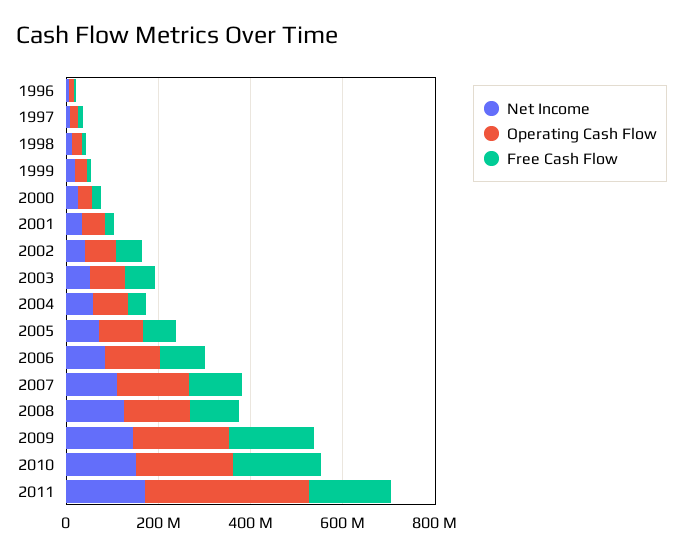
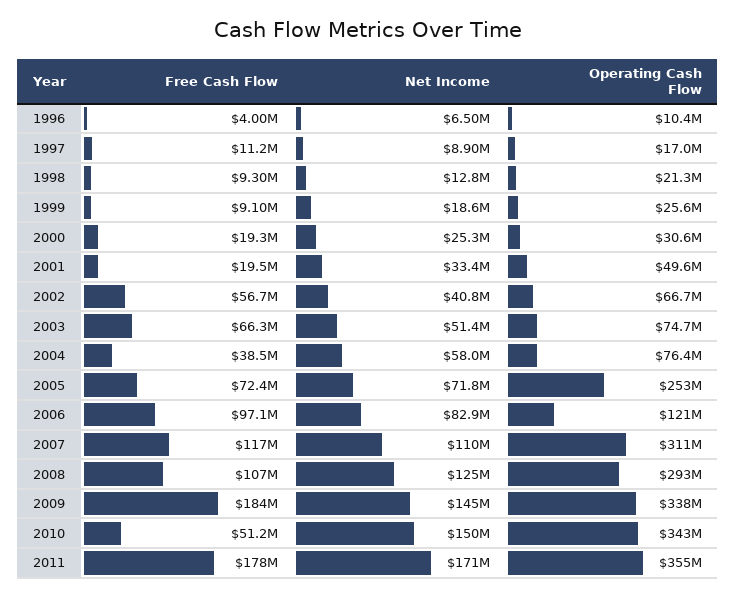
  {
    "Net Income": {
      "1996": 6500000,
      "1997": 8900000,
      "1998": 12800000,
      "1999": 18600000,
      "2000": 25300000,
      "2001": 33400000,
      "2002": 40800000,
      "2003": 51400000,
      "2004": 58000000,
      "2005": 71800000,
      "2006": 82900000,
      "2007": 110000000,
      "2008": 125000000,
      "2009": 145000000,
      "2010": 150000000,
      "2011": 171000000
    },
    "Operating Cash Flow": {
      "1996": 10400000,
      "1997": 17000000,
      "1998": 21300000,
      "1999": 25600000,
      "2000": 30600000,
      "2001": 49600000,
      "2002": 66700000,
      "2003": 74700000,
      "2004": 76400000,
-     "2005": 100000000,
+     "2005": 253000000,
      "2006": 121000000,
-     "2007": 150000000,
+     "2007": 311000000,
-     "2008": 150000000,
+     "2008": 293000000,
-     "2009": 200000000,
+     "2009": 338000000,
-     "2010": 200000000,
+     "2010": 343000000,
      "2011": 355000000
    },
    "Free Cash Flow": {
      "1996": 4000000,
      "1997": 11200000,
      "1998": 9300000,
      "1999": 9100000,
      "2000": 19300000,
      "2001": 19500000,
      "2002": 56700000,
      "2003": 66300000,
      "2004": 38500000,
      "2005": 72400000,
      "2006": 97100000,
      "2007": 117000000,
      "2008": 107000000,
      "2009": 184000000,
-     "2010": 200000000,
+     "2010": 51200000,
      "2011": 178000000
    }
  }

